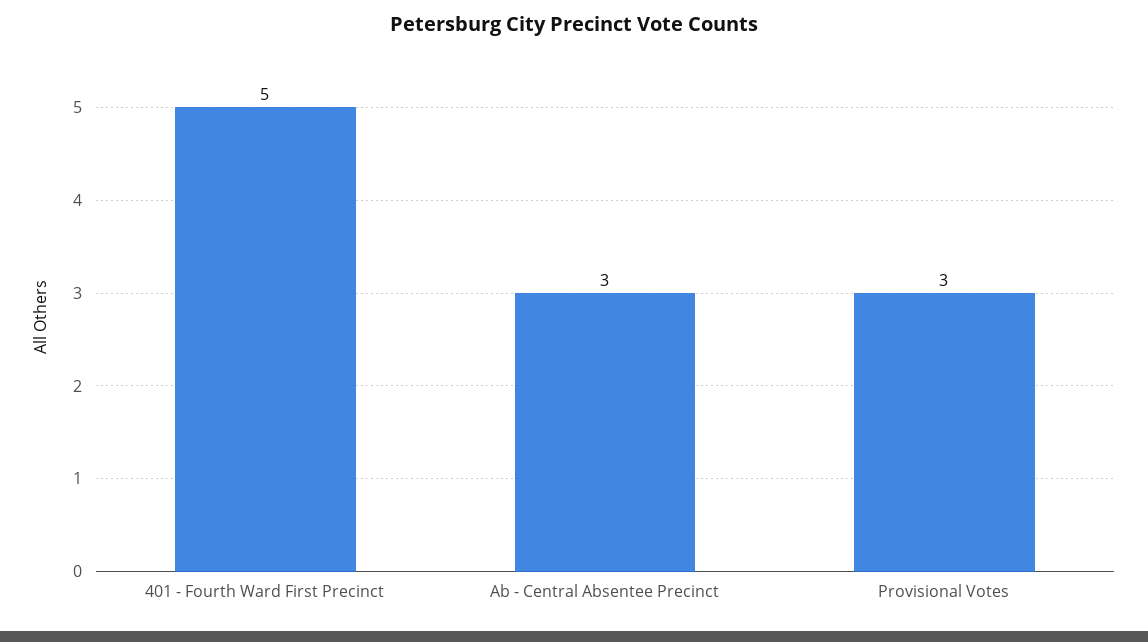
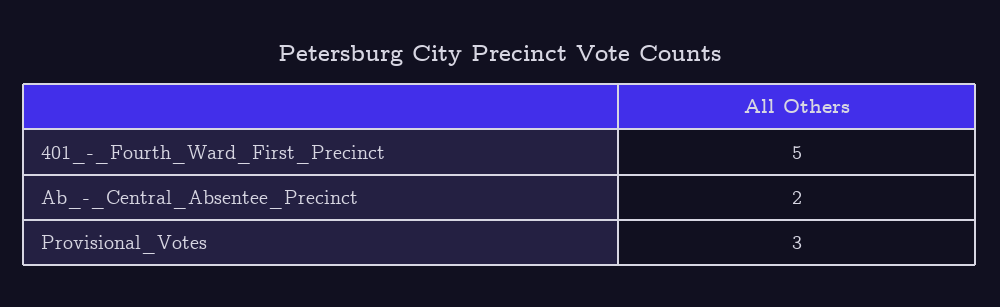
  {
    "401 - Fourth Ward First Precinct": 5,
-   "Ab - Central Absentee Precinct": 3,
+   "Ab - Central Absentee Precinct": 2,
    "Provisional Votes": 3
  }

